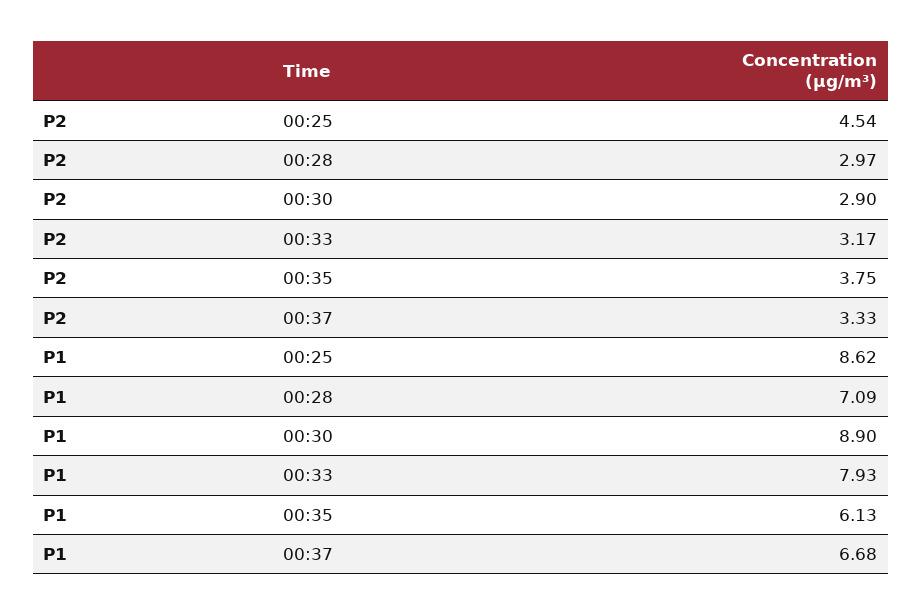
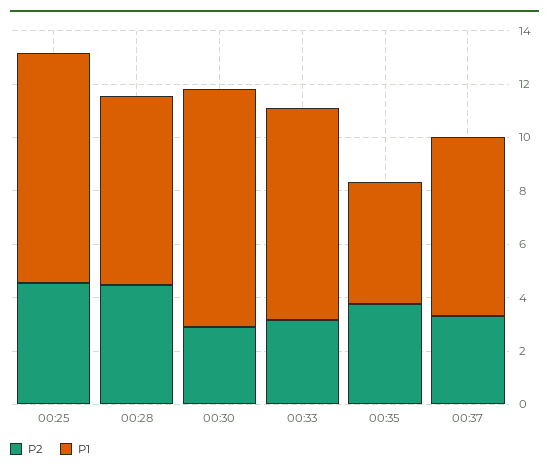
  {
    "P2": {
      "00:25": 4.54,
-     "00:28": 2.97,
+     "00:28": 4.5,
      "00:30": 2.9,
      "00:33": 3.17,
      "00:35": 3.75,
      "00:37": 3.33
    },
    "P1": {
      "00:25": 8.62,
      "00:28": 7.09,
      "00:30": 8.9,
      "00:33": 7.93,
-     "00:35": 6.13,
+     "00:35": 4.5,
      "00:37": 6.68
    }
  }

